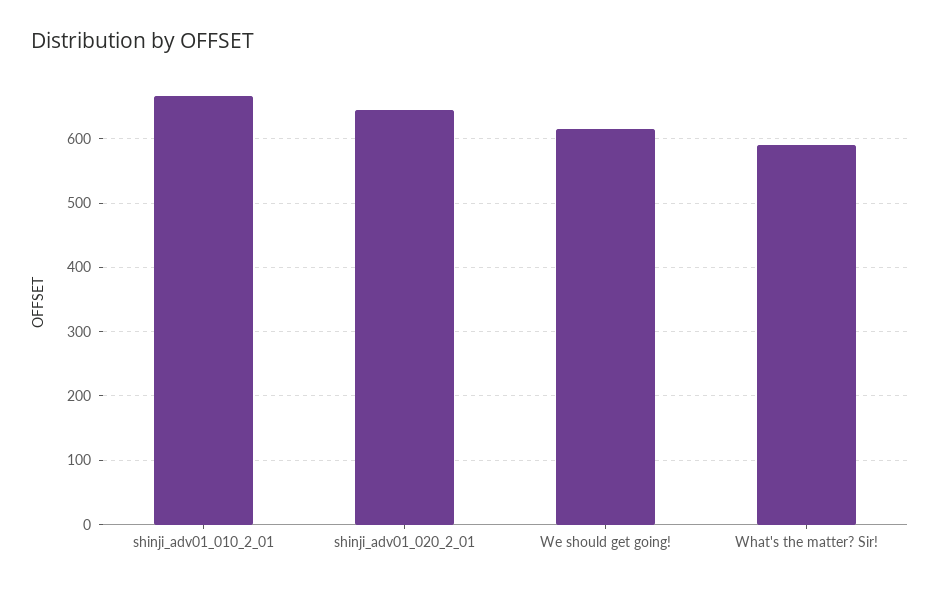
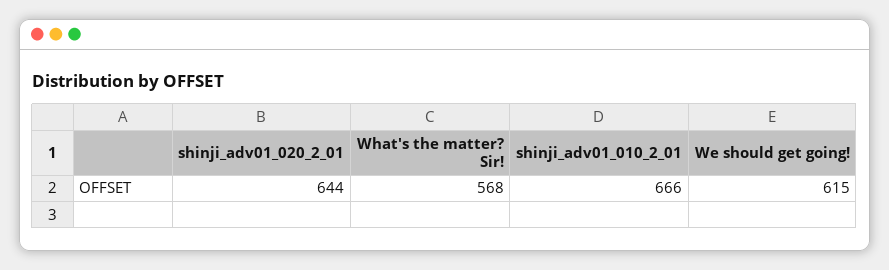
  {
    "shinji_adv01_010_2_01": 666,
    "shinji_adv01_020_2_01": 644,
    "We should get going!": 615,
-   "What's the matter? Sir!": 590
+   "What's the matter? Sir!": 568
  }

